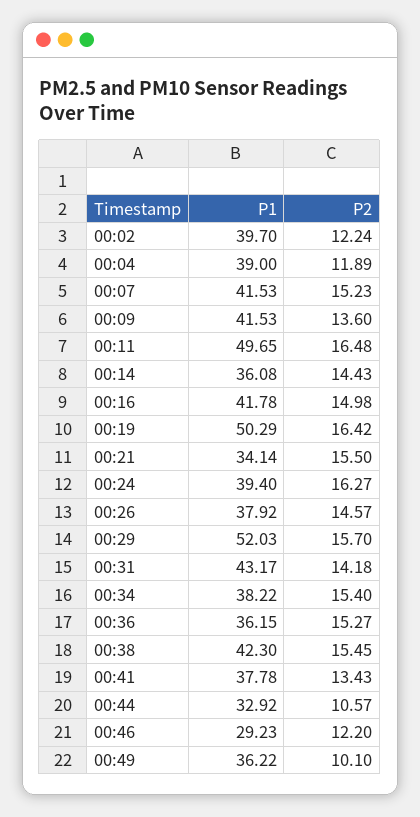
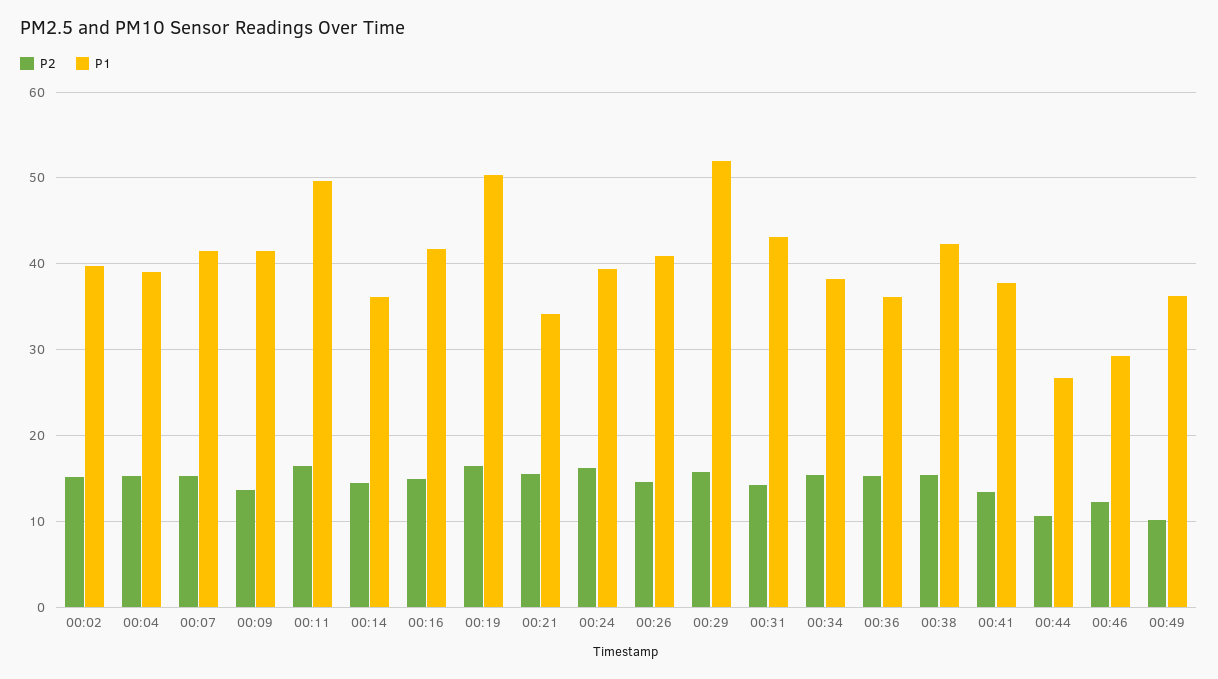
  {
    "P1": {
      "00:02": 39.7,
      "00:04": 39,
      "00:07": 41.53,
      "00:09": 41.53,
      "00:11": 49.65,
      "00:14": 36.08,
      "00:16": 41.78,
      "00:19": 50.29,
      "00:21": 34.14,
      "00:24": 39.4,
-     "00:26": 37.92,
+     "00:26": 41,
      "00:29": 52.03,
      "00:31": 43.17,
      "00:34": 38.22,
      "00:36": 36.15,
      "00:38": 42.3,
      "00:41": 37.78,
-     "00:44": 32.92,
+     "00:44": 27,
      "00:46": 29.23,
      "00:49": 36.22
    },
    "P2": {
-     "00:02": 12.24,
+     "00:02": 15,
-     "00:04": 11.89,
+     "00:04": 15,
      "00:07": 15.23,
      "00:09": 13.6,
      "00:11": 16.48,
      "00:14": 14.43,
      "00:16": 14.98,
      "00:19": 16.42,
      "00:21": 15.5,
      "00:24": 16.27,
      "00:26": 14.57,
      "00:29": 15.7,
      "00:31": 14.18,
      "00:34": 15.4,
      "00:36": 15.27,
      "00:38": 15.45,
      "00:41": 13.43,
      "00:44": 10.57,
      "00:46": 12.2,
      "00:49": 10.1
    }
  }

